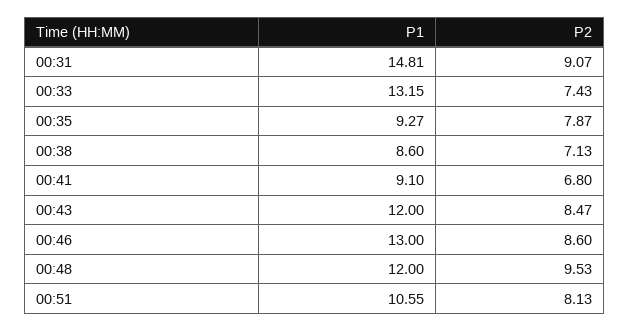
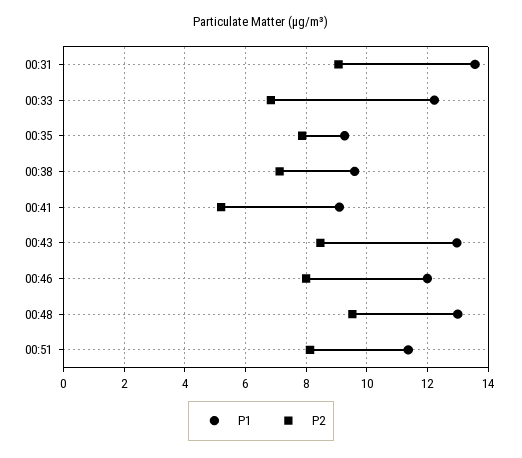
  {
    "P1": {
-     "00:31": 14.81,
+     "00:31": 13.6,
-     "00:33": 13.15,
+     "00:33": 12.2,
      "00:35": 9.27,
-     "00:38": 8.6,
+     "00:38": 9.6,
      "00:41": 9.1,
-     "00:43": 12,
+     "00:43": 13,
-     "00:46": 13,
+     "00:46": 12,
-     "00:48": 12,
+     "00:48": 13,
-     "00:51": 10.55
+     "00:51": 11.4
    },
    "P2": {
      "00:31": 9.07,
-     "00:33": 7.43,
+     "00:33": 6.8,
      "00:35": 7.87,
      "00:38": 7.13,
-     "00:41": 6.8,
+     "00:41": 5.2,
      "00:43": 8.47,
-     "00:46": 8.6,
+     "00:46": 8,
      "00:48": 9.53,
      "00:51": 8.13
    }
  }

